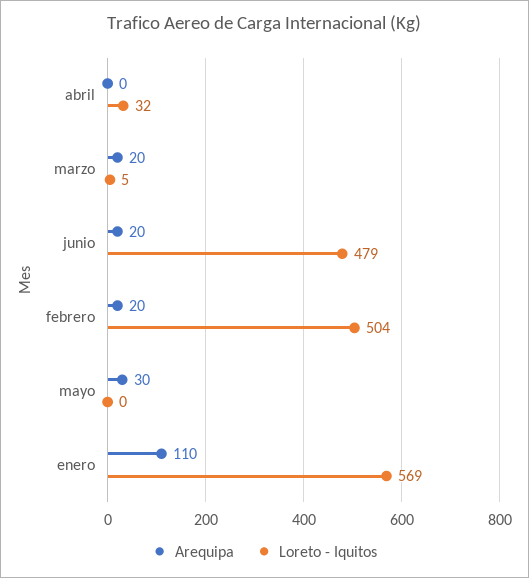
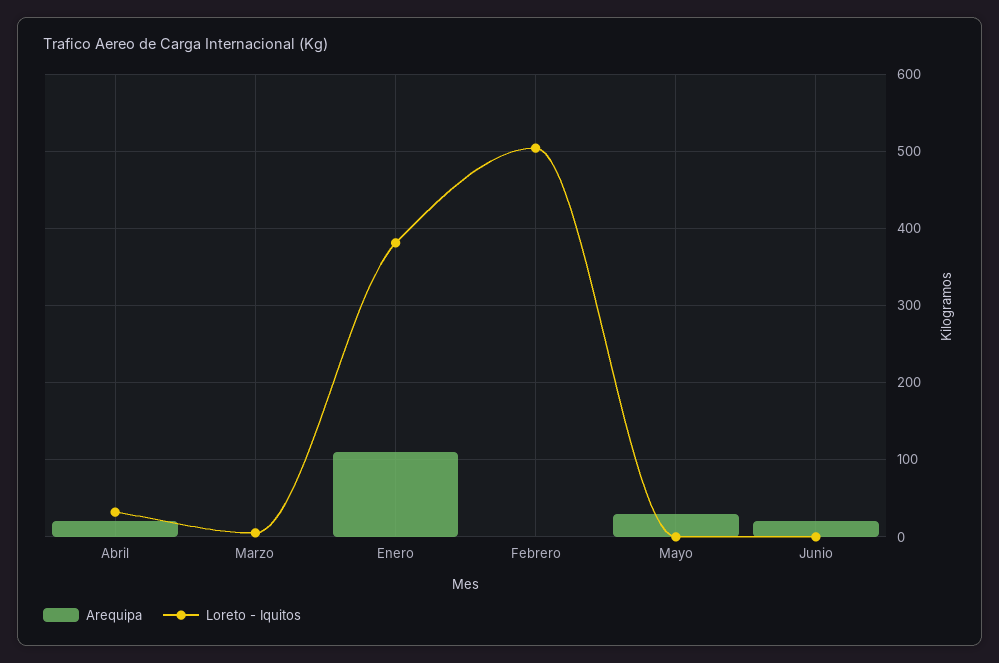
  {
    "Arequipa": {
-     "abril": 0,
+     "abril": 20,
-     "marzo": 20,
+     "marzo": 0,
      "junio": 20,
-     "febrero": 20,
+     "febrero": 0,
      "mayo": 30,
      "enero": 110
    },
    "Loreto - Iquitos": {
      "abril": 32,
      "marzo": 5,
-     "junio": 479,
+     "junio": 0,
      "febrero": 504,
      "mayo": 0,
-     "enero": 569
+     "enero": 380
    }
  }

